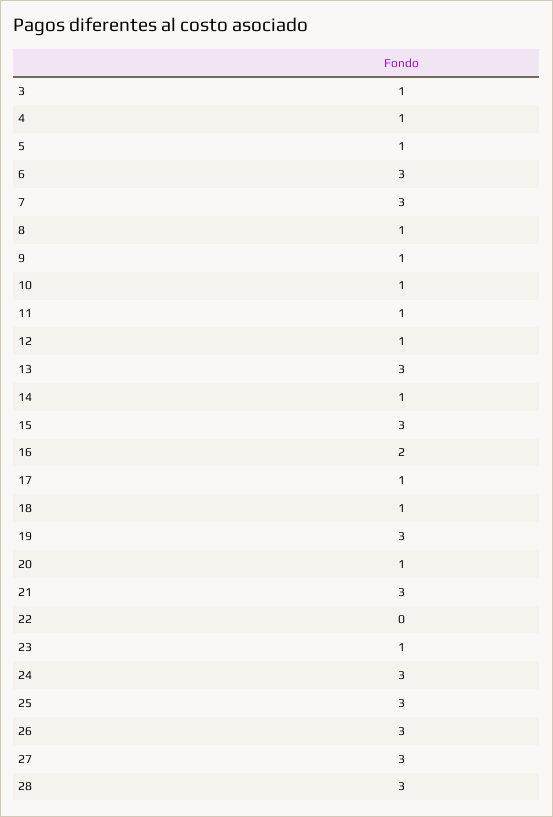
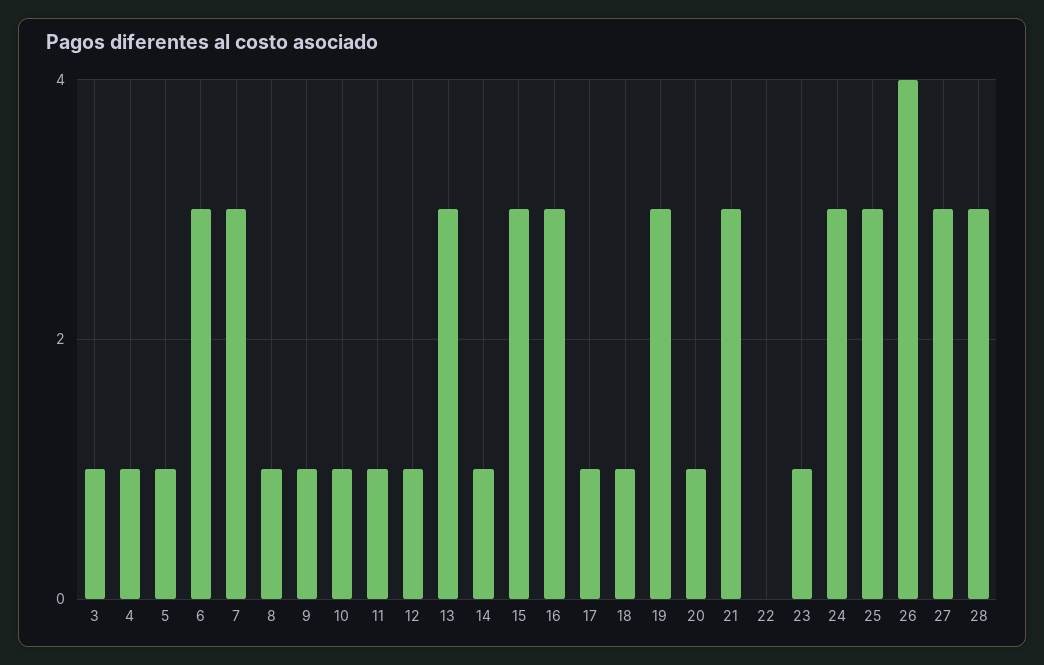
  {
    "3": 1,
    "4": 1,
    "5": 1,
    "6": 3,
    "7": 3,
    "8": 1,
    "9": 1,
    "10": 1,
    "11": 1,
    "12": 1,
    "13": 3,
    "14": 1,
    "15": 3,
-   "16": 2,
+   "16": 3,
    "17": 1,
    "18": 1,
    "19": 3,
    "20": 1,
    "21": 3,
    "22": 0,
    "23": 1,
    "24": 3,
    "25": 3,
-   "26": 3,
+   "26": 4,
    "27": 3,
    "28": 3
  }

